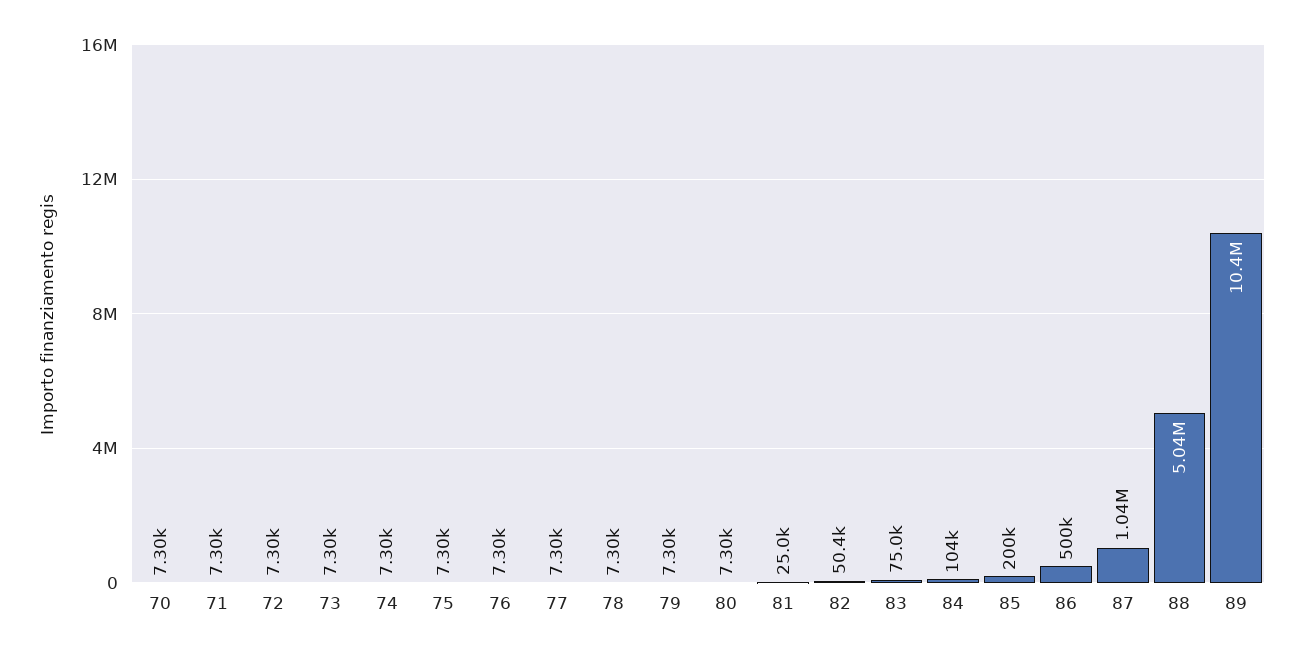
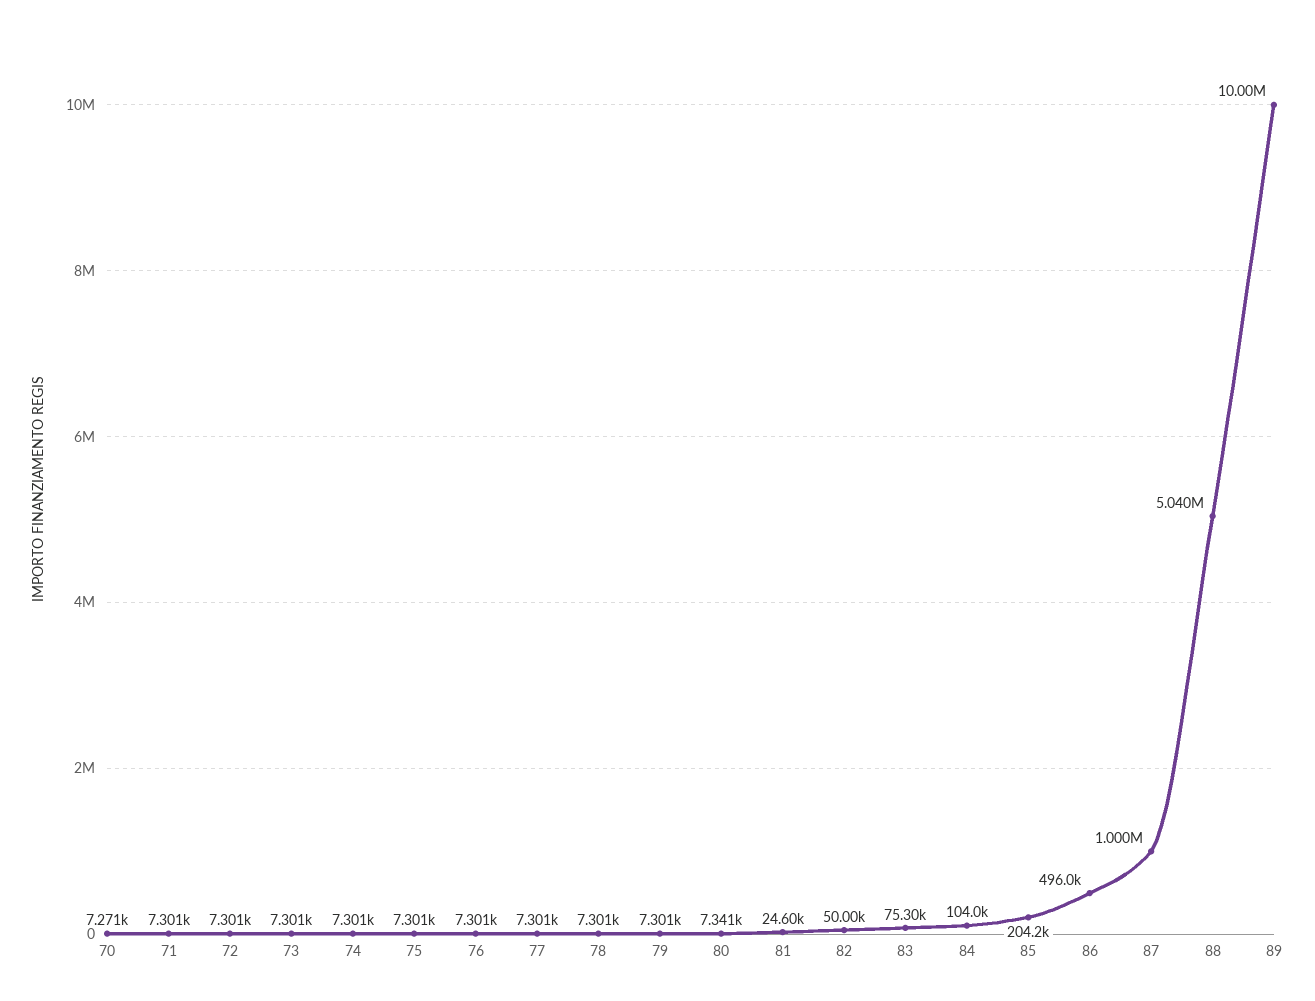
  {
-   "70": 7300,
+   "70": 7271,
    "71": 7301,
    "72": 7301,
    "73": 7301,
    "74": 7301,
    "75": 7301,
    "76": 7301,
    "77": 7301,
    "78": 7301,
    "79": 7301,
-   "80": 7300,
+   "80": 7341,
-   "81": 25000,
+   "81": 24600,
-   "82": 50400,
+   "82": 50000,
-   "83": 75000,
+   "83": 75300,
    "84": 104000,
-   "85": 200000,
+   "85": 204200,
-   "86": 500000,
+   "86": 496000,
-   "87": 1040000,
+   "87": 1000000,
    "88": 5040000,
-   "89": 10400000
+   "89": 10000000
  }

